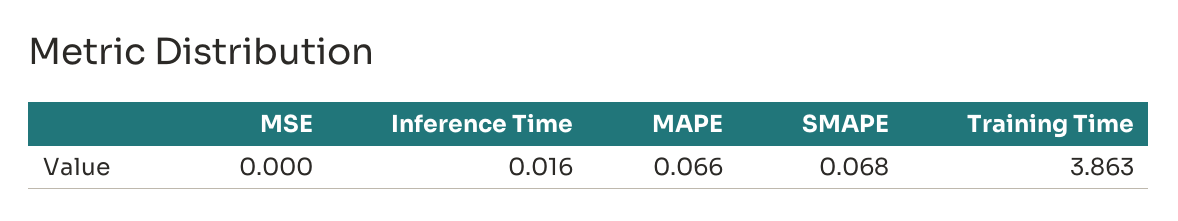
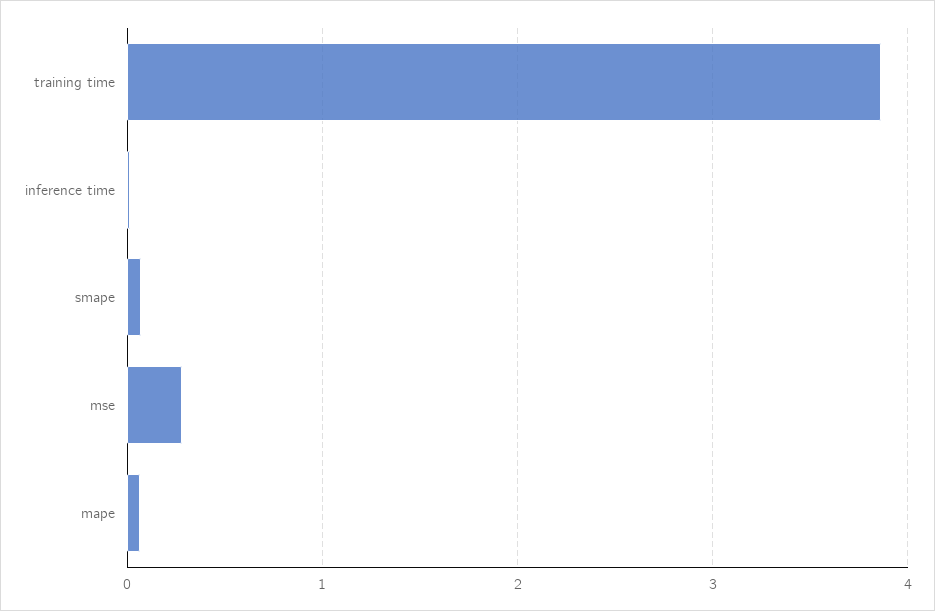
  {
-   "MSE": 0,
+   "MSE": 0.3,
    "Inference Time": 0.016,
    "MAPE": 0.066,
    "SMAPE": 0.068,
    "Training Time": 3.863
  }

